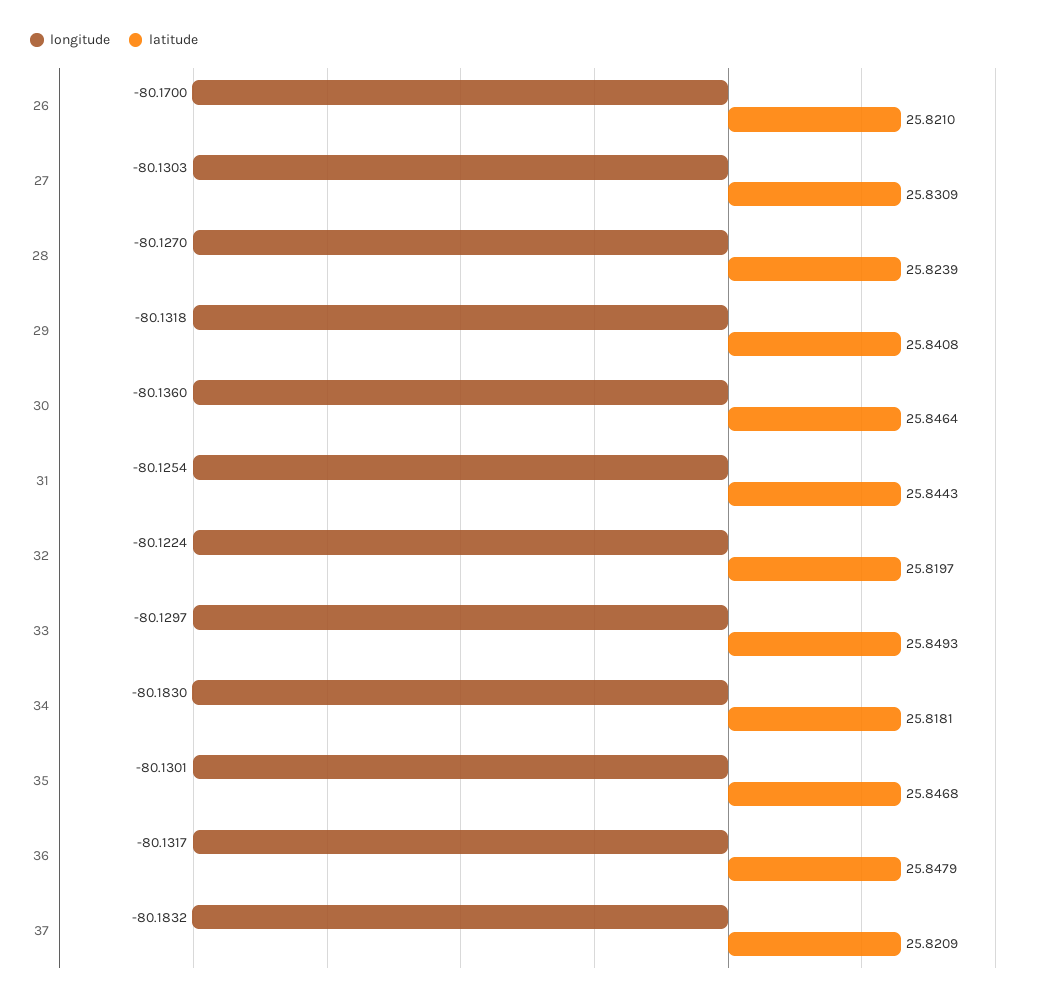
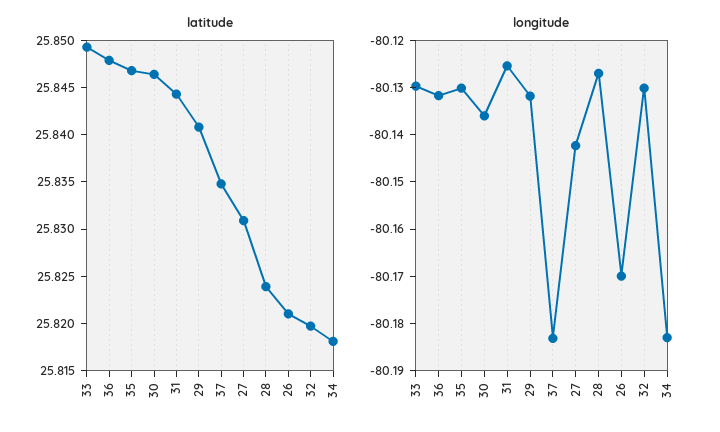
  {
    "longitude": {
      "26": -80.17,
-     "27": -80.1303,
+     "27": -80.142,
      "28": -80.127,
      "29": -80.1318,
      "30": -80.136,
      "31": -80.1254,
-     "32": -80.1224,
+     "32": -80.13,
      "33": -80.1297,
      "34": -80.183,
      "35": -80.1301,
      "36": -80.1317,
      "37": -80.1832
    },
    "latitude": {
      "26": 25.821,
      "27": 25.8309,
      "28": 25.8239,
      "29": 25.8408,
      "30": 25.8464,
      "31": 25.8443,
      "32": 25.8197,
      "33": 25.8493,
      "34": 25.8181,
      "35": 25.8468,
      "36": 25.8479,
-     "37": 25.8209
+     "37": 25.835
    }
  }

